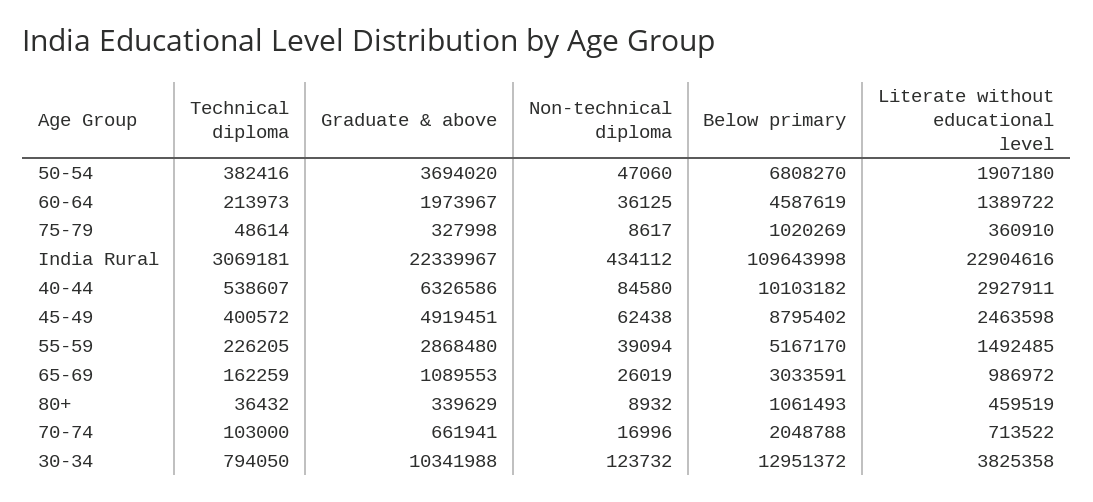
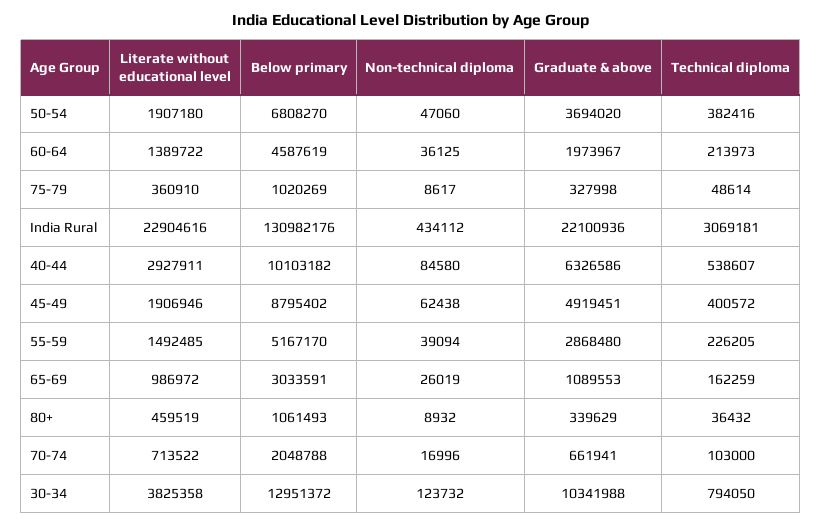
  {
    "Technical diploma": {
      "50-54": 382416,
      "60-64": 213973,
      "75-79": 48614,
      "India Rural": 3069181,
      "40-44": 538607,
      "45-49": 400572,
      "55-59": 226205,
      "65-69": 162259,
      "80+": 36432,
      "70-74": 103000,
      "30-34": 794050
    },
    "Graduate & above": {
      "50-54": 3694020,
      "60-64": 1973967,
      "75-79": 327998,
-     "India Rural": 22339967,
+     "India Rural": 22100936,
      "40-44": 6326586,
      "45-49": 4919451,
      "55-59": 2868480,
      "65-69": 1089553,
      "80+": 339629,
      "70-74": 661941,
      "30-34": 10341988
    },
    "Non-technical diploma": {
      "50-54": 47060,
      "60-64": 36125,
      "75-79": 8617,
      "India Rural": 434112,
      "40-44": 84580,
      "45-49": 62438,
      "55-59": 39094,
      "65-69": 26019,
      "80+": 8932,
      "70-74": 16996,
      "30-34": 123732
    },
    "Below primary": {
      "50-54": 6808270,
      "60-64": 4587619,
      "75-79": 1020269,
-     "India Rural": 109643998,
+     "India Rural": 130982176,
      "40-44": 10103182,
      "45-49": 8795402,
      "55-59": 5167170,
      "65-69": 3033591,
      "80+": 1061493,
      "70-74": 2048788,
      "30-34": 12951372
    },
    "Literate without educational level": {
      "50-54": 1907180,
      "60-64": 1389722,
      "75-79": 360910,
      "India Rural": 22904616,
      "40-44": 2927911,
-     "45-49": 2463598,
+     "45-49": 1906946,
      "55-59": 1492485,
      "65-69": 986972,
      "80+": 459519,
      "70-74": 713522,
      "30-34": 3825358
    }
  }

